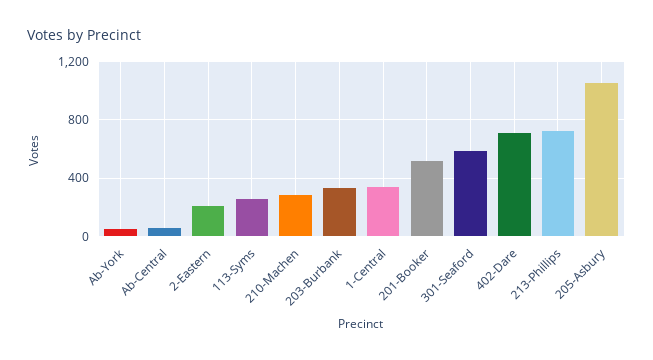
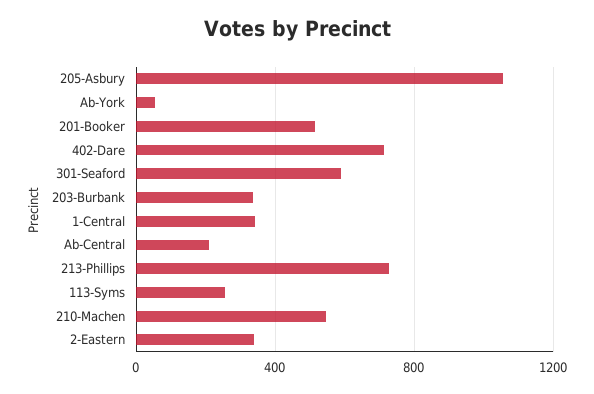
  {
    "Ab-York": 50,
-   "Ab-Central": 50,
+   "Ab-Central": 200,
-   "2-Eastern": 200,
+   "2-Eastern": 350,
    "113-Syms": 250,
-   "210-Machen": 300,
+   "210-Machen": 550,
    "203-Burbank": 350,
    "1-Central": 350,
    "201-Booker": 500,
    "301-Seaford": 600,
    "402-Dare": 700,
    "213-Phillips": 750,
    "205-Asbury": 1050
  }

